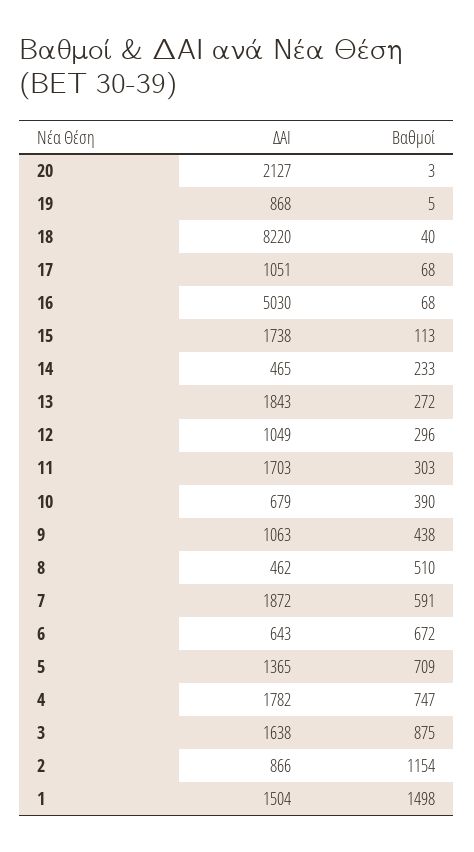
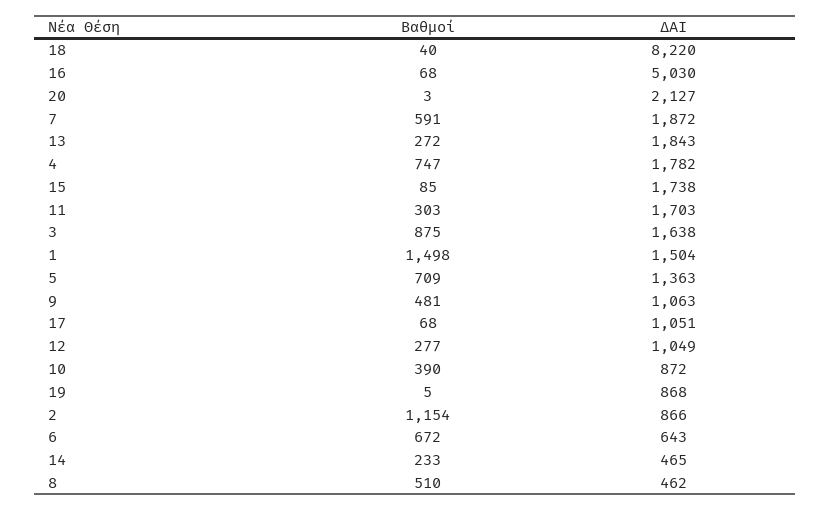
  {
    "ΔΑΙ": {
      "20": 2127,
      "19": 868,
      "18": 8220,
      "17": 1051,
      "16": 5030,
      "15": 1738,
      "14": 465,
      "13": 1843,
      "12": 1049,
      "11": 1703,
-     "10": 679,
+     "10": 872,
      "9": 1063,
      "8": 462,
      "7": 1872,
      "6": 643,
-     "5": 1365,
+     "5": 1363,
      "4": 1782,
      "3": 1638,
      "2": 866,
      "1": 1504
    },
    "Βαθμοί": {
      "20": 3,
      "19": 5,
      "18": 40,
      "17": 68,
      "16": 68,
-     "15": 113,
+     "15": 85,
      "14": 233,
      "13": 272,
-     "12": 296,
+     "12": 277,
      "11": 303,
      "10": 390,
-     "9": 438,
+     "9": 481,
      "8": 510,
      "7": 591,
      "6": 672,
      "5": 709,
      "4": 747,
      "3": 875,
      "2": 1154,
      "1": 1498
    }
  }

